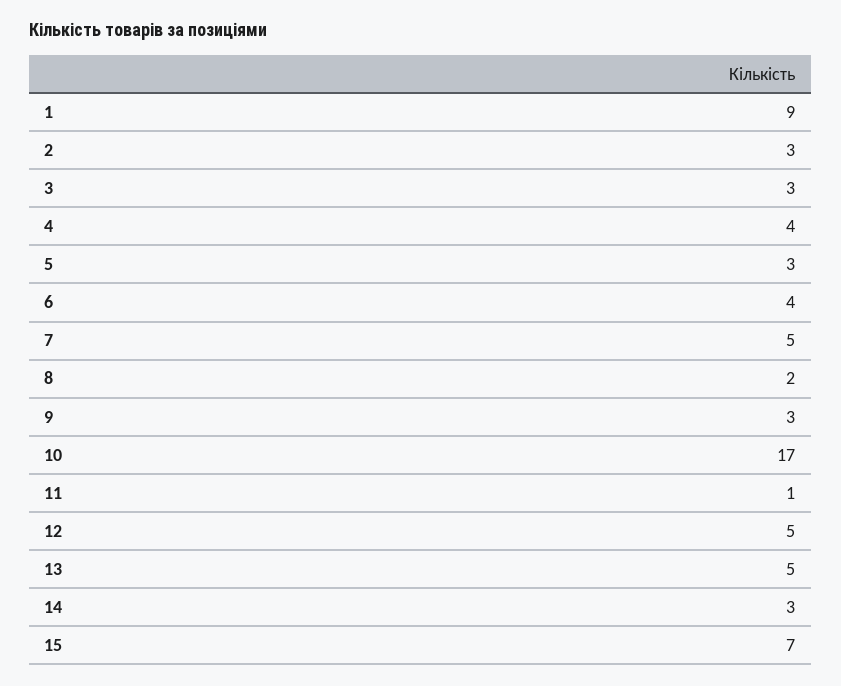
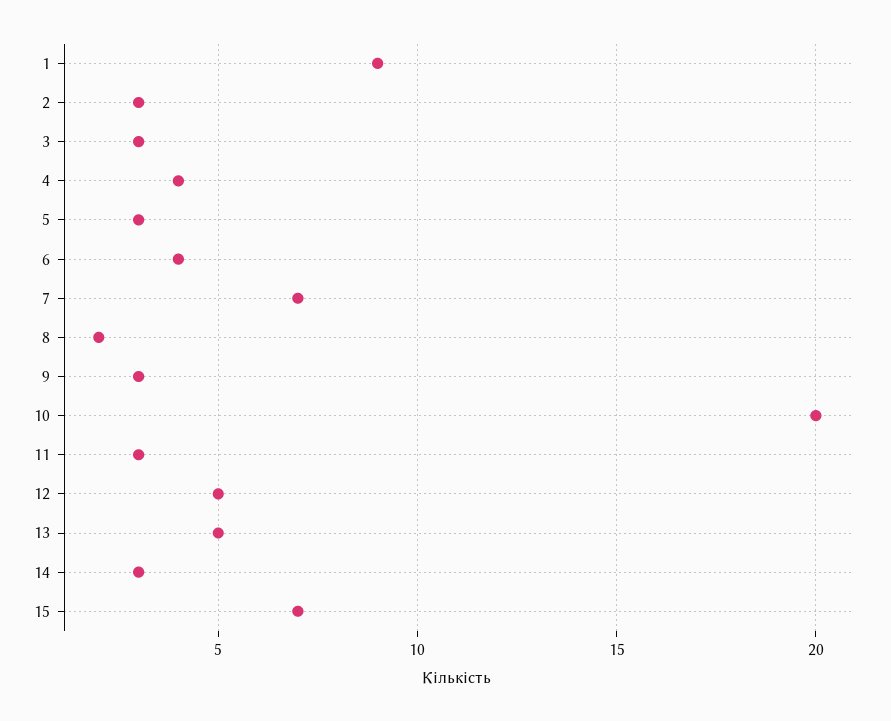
  {
    "1": 9,
    "2": 3,
    "3": 3,
    "4": 4,
    "5": 3,
    "6": 4,
-   "7": 5,
+   "7": 7,
    "8": 2,
    "9": 3,
-   "10": 17,
+   "10": 20,
-   "11": 1,
+   "11": 3,
    "12": 5,
    "13": 5,
    "14": 3,
    "15": 7
  }

